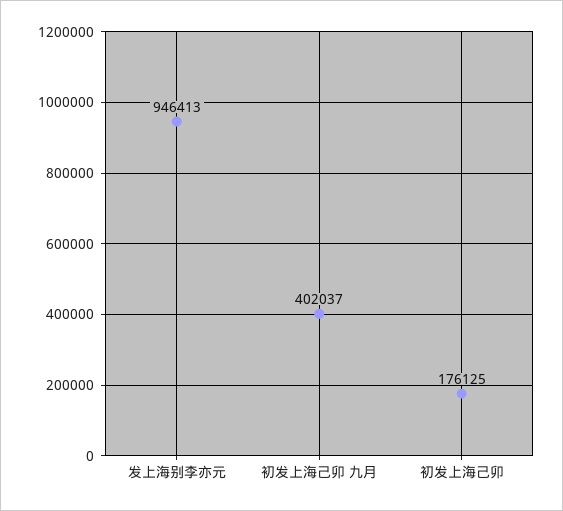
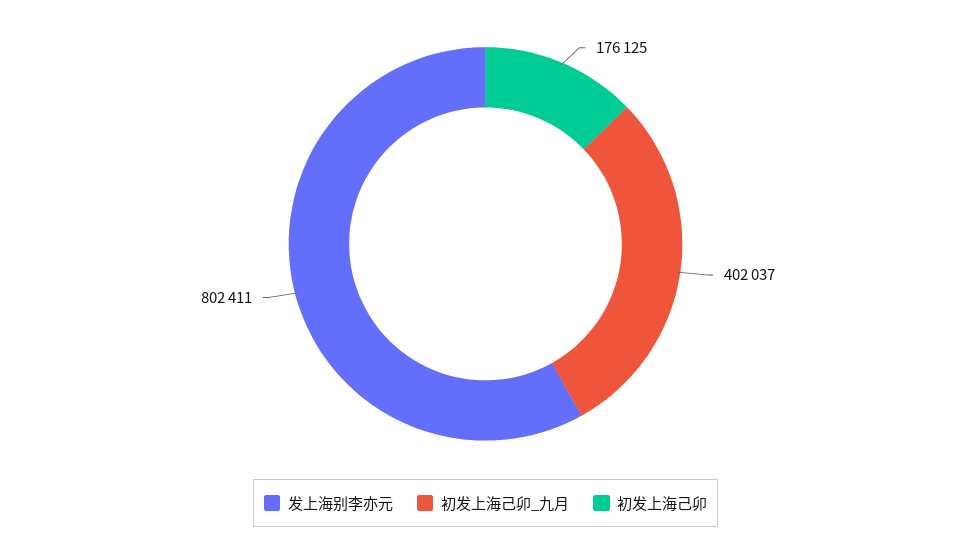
  {
-   "发上海别李亦元": 946413,
+   "发上海别李亦元": 802411,
    "初发上海己卯 九月": 402037,
    "初发上海己卯": 176125
  }

